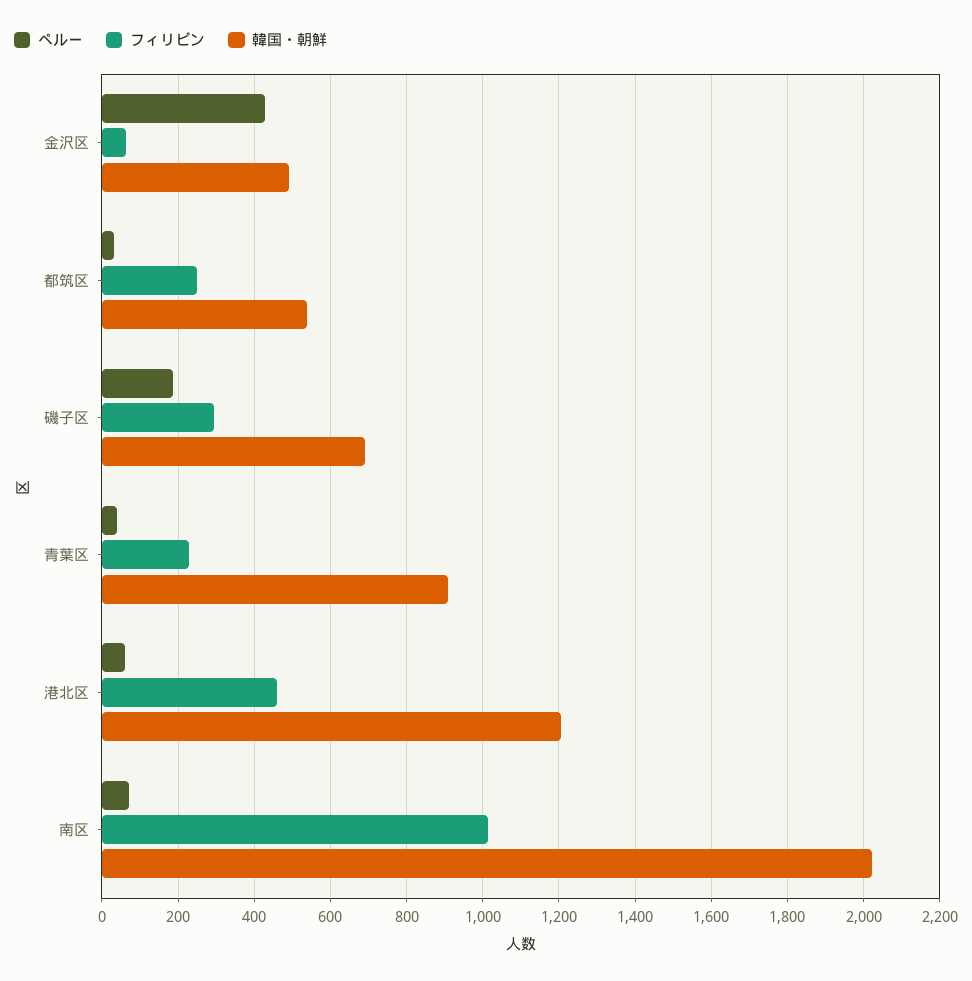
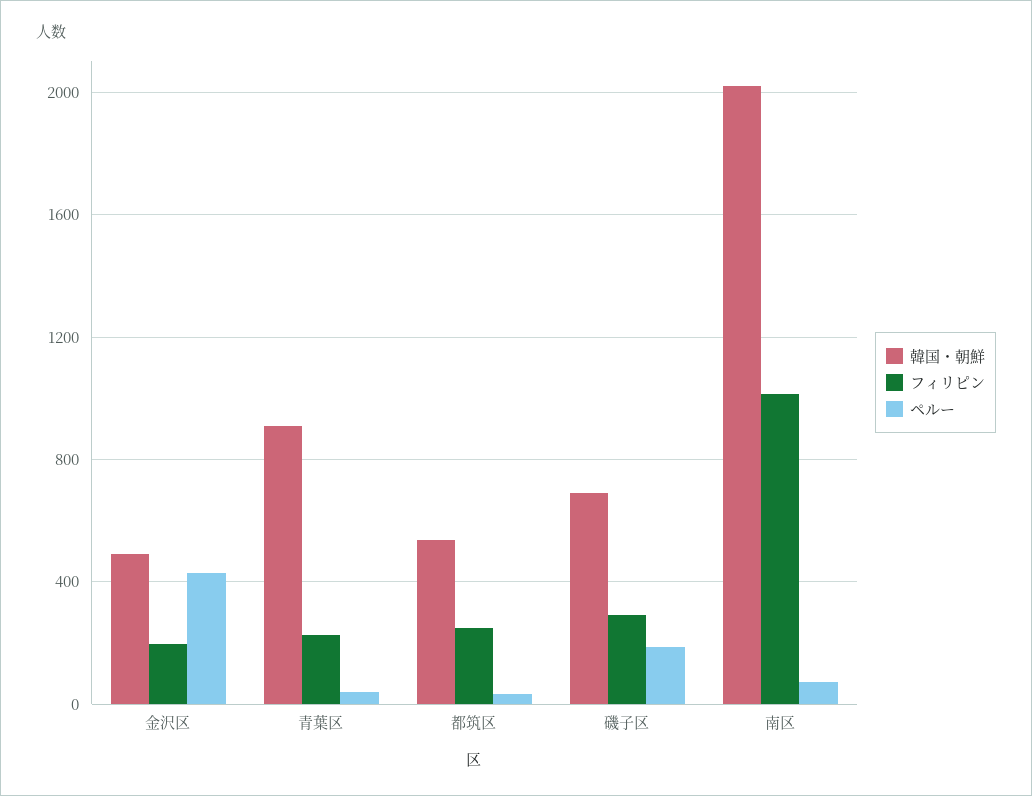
  {
    "ペルー": {
      "金沢区": 420,
      "都筑区": 40,
      "磯子区": 180,
      "青葉区": 40,
-     "港北区": 60,
      "南区": 80
    },
    "フィリピン": {
-     "金沢区": 60,
+     "金沢区": 200,
      "都筑区": 260,
      "磯子区": 300,
      "青葉区": 220,
-     "港北区": 460,
      "南区": 1020
    },
    "韓国・朝鮮": {
      "金沢区": 500,
      "都筑区": 540,
      "磯子区": 700,
      "青葉区": 900,
-     "港北区": 1200,
      "南区": 2020
    }
  }

